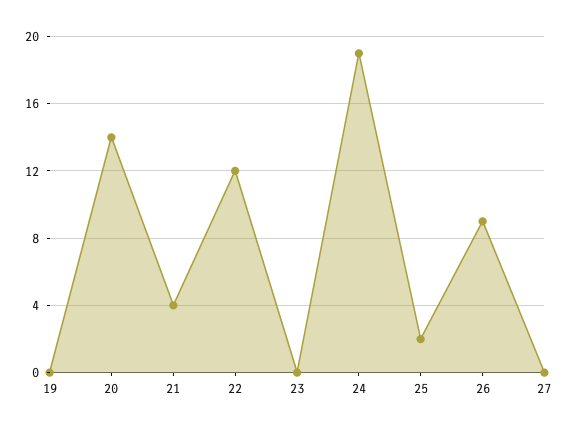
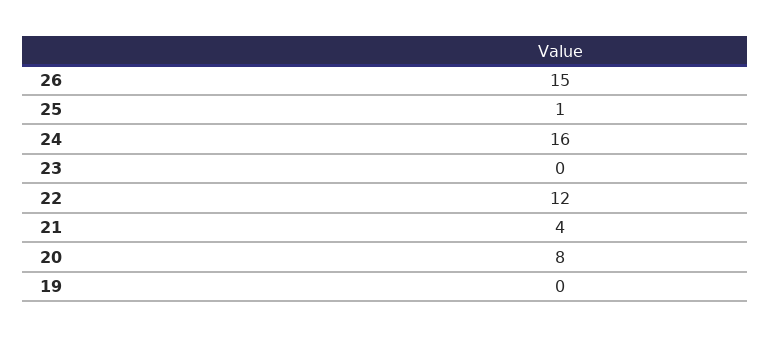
  {
    "19": 0,
-   "20": 14,
+   "20": 8,
    "21": 4,
    "22": 12,
    "23": 0,
-   "24": 19,
+   "24": 16,
-   "25": 2,
+   "25": 1,
-   "26": 9,
+   "26": 15
-   "27": 0
  }

